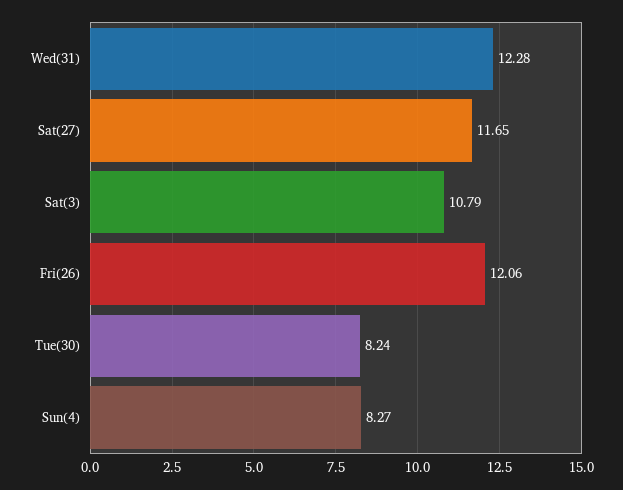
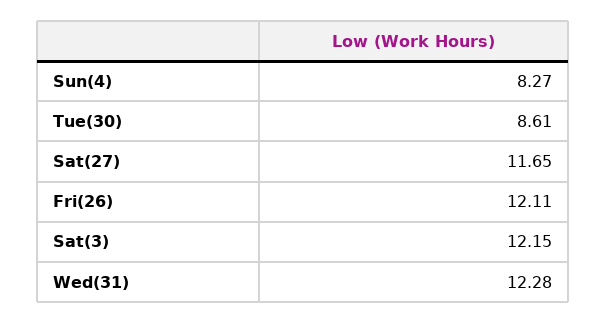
  {
    "Wed(31)": 12.28,
    "Sat(27)": 11.65,
-   "Sat(3)": 10.79,
+   "Sat(3)": 12.15,
-   "Fri(26)": 12.06,
+   "Fri(26)": 12.11,
-   "Tue(30)": 8.24,
+   "Tue(30)": 8.61,
    "Sun(4)": 8.27
  }

